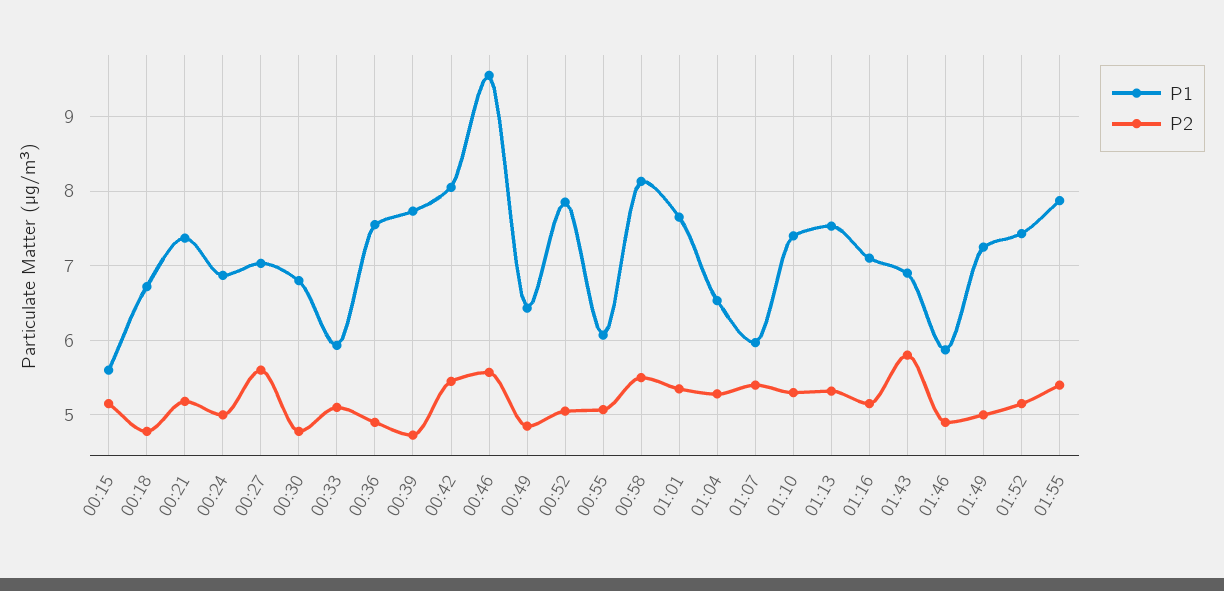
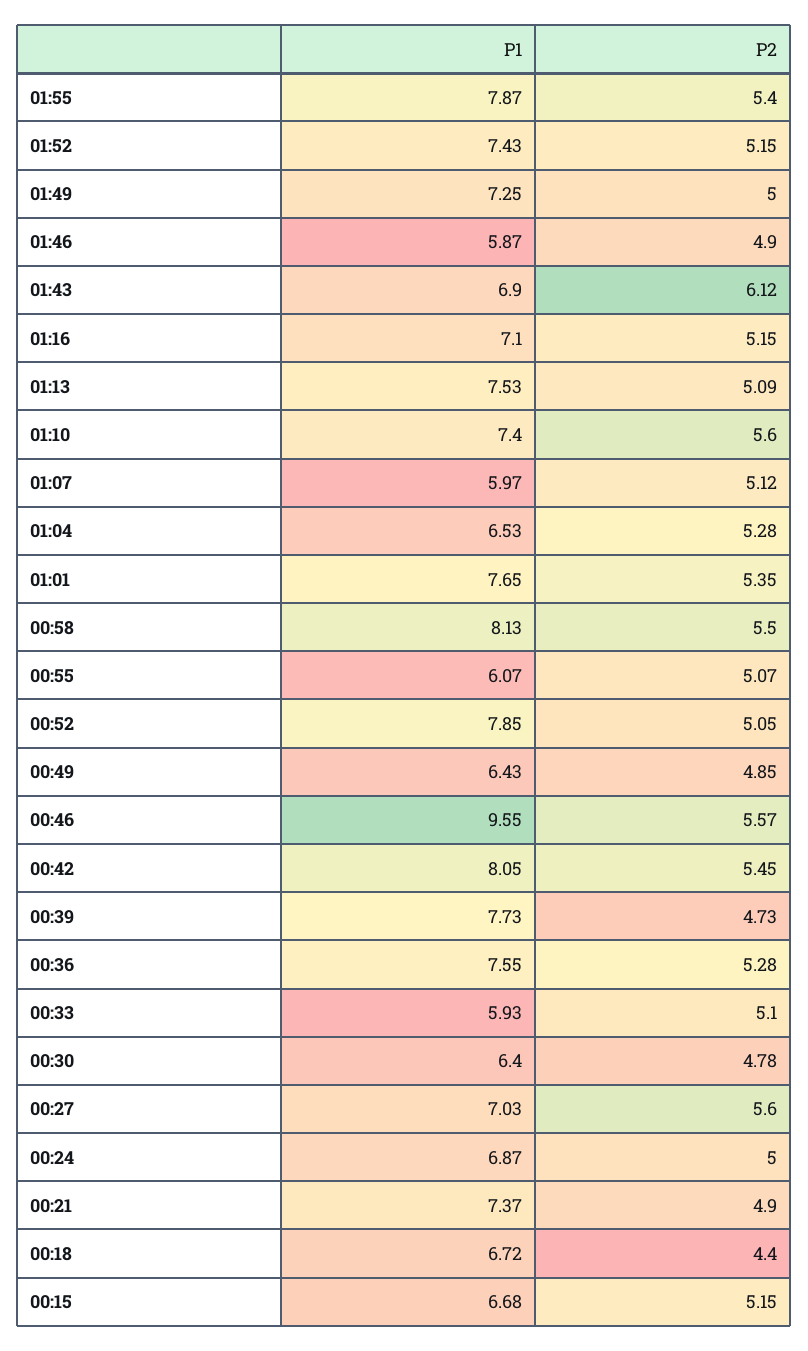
  {
    "P1": {
-     "00:15": 5.6,
+     "00:15": 6.68,
      "00:18": 6.72,
      "00:21": 7.37,
      "00:24": 6.87,
      "00:27": 7.03,
-     "00:30": 6.8,
+     "00:30": 6.4,
      "00:33": 5.93,
      "00:36": 7.55,
      "00:39": 7.73,
      "00:42": 8.05,
      "00:46": 9.55,
      "00:49": 6.43,
      "00:52": 7.85,
      "00:55": 6.07,
      "00:58": 8.13,
      "01:01": 7.65,
      "01:04": 6.53,
      "01:07": 5.97,
      "01:10": 7.4,
      "01:13": 7.53,
      "01:16": 7.1,
      "01:43": 6.9,
      "01:46": 5.87,
      "01:49": 7.25,
      "01:52": 7.43,
      "01:55": 7.87
    },
    "P2": {
      "00:15": 5.15,
-     "00:18": 4.8,
+     "00:18": 4.4,
-     "00:21": 5.2,
+     "00:21": 4.9,
      "00:24": 5,
      "00:27": 5.6,
      "00:30": 4.78,
      "00:33": 5.1,
-     "00:36": 4.9,
+     "00:36": 5.28,
      "00:39": 4.73,
      "00:42": 5.45,
      "00:46": 5.57,
      "00:49": 4.85,
      "00:52": 5.05,
      "00:55": 5.07,
      "00:58": 5.5,
      "01:01": 5.35,
      "01:04": 5.28,
-     "01:07": 5.4,
+     "01:07": 5.12,
-     "01:10": 5.3,
+     "01:10": 5.6,
-     "01:13": 5.3,
+     "01:13": 5.09,
      "01:16": 5.15,
-     "01:43": 5.8,
+     "01:43": 6.12,
      "01:46": 4.9,
      "01:49": 5,
      "01:52": 5.15,
      "01:55": 5.4
    }
  }

